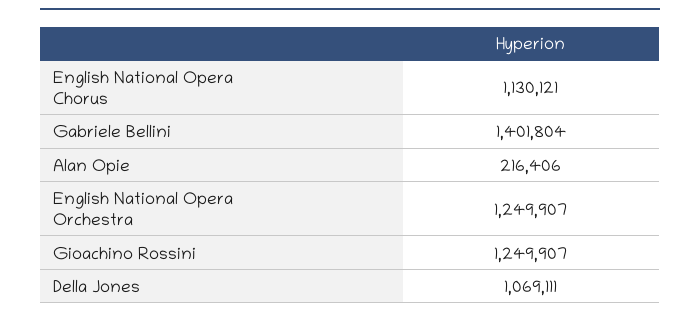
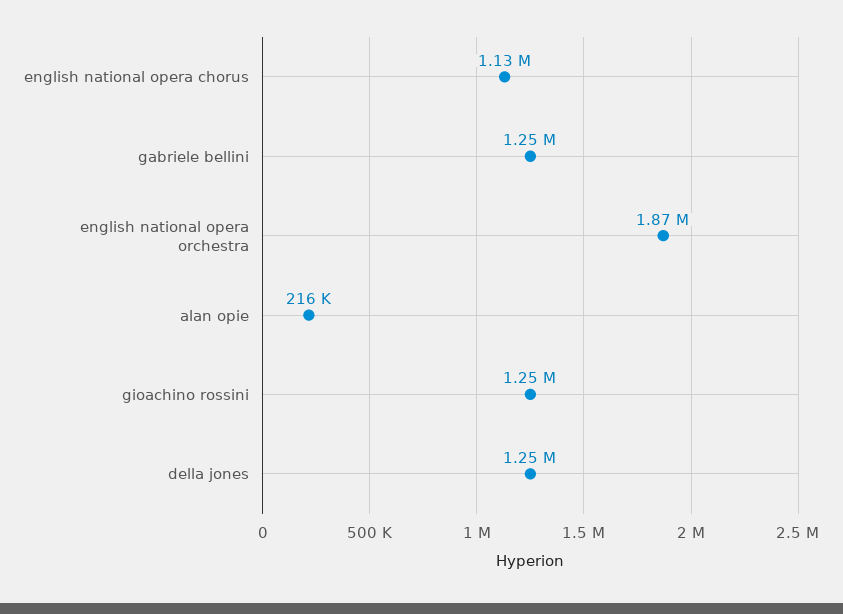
  {
    "English National Opera Chorus": 1130121,
-   "Gabriele Bellini": 1401804,
+   "Gabriele Bellini": 1250000,
    "Alan Opie": 216406,
-   "English National Opera Orchestra": 1249907,
+   "English National Opera Orchestra": 1870000,
    "Gioachino Rossini": 1249907,
-   "Della Jones": 1069111
+   "Della Jones": 1250000
  }

